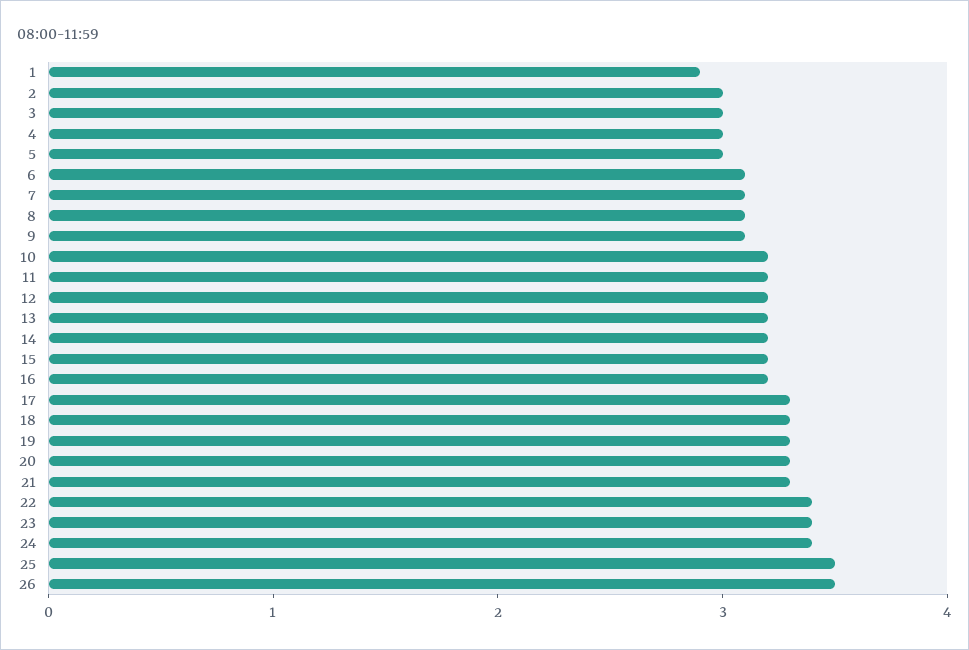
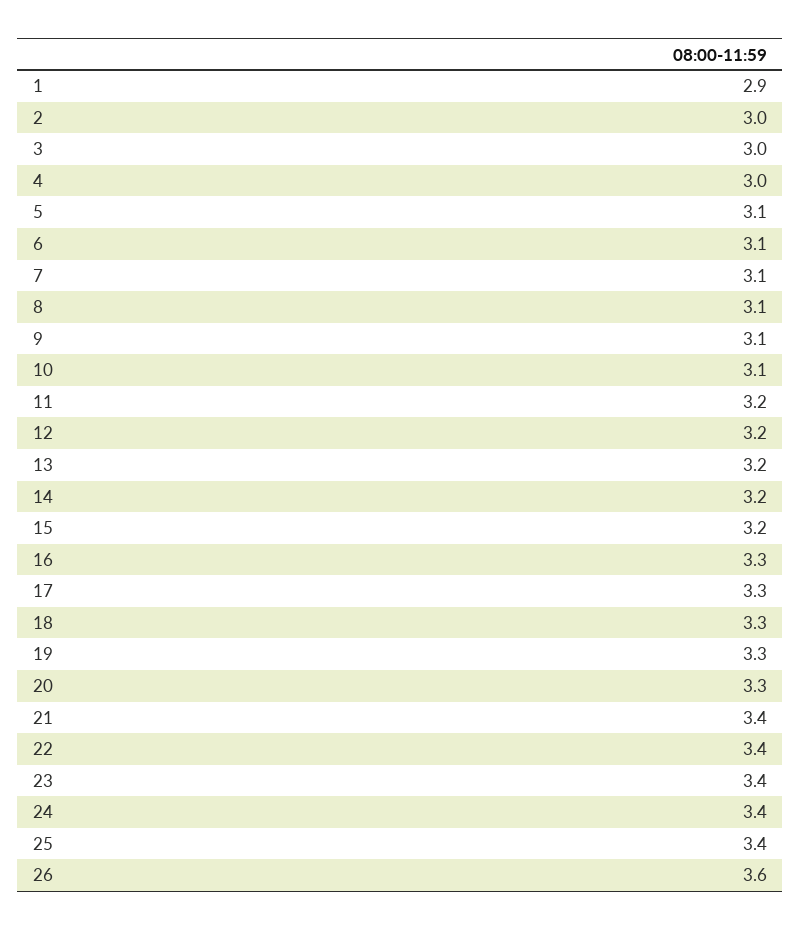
  {
    "1": 2.9,
    "2": 3,
    "3": 3,
    "4": 3,
-   "5": 3,
+   "5": 3.1,
    "6": 3.1,
    "7": 3.1,
    "8": 3.1,
    "9": 3.1,
-   "10": 3.2,
+   "10": 3.1,
    "11": 3.2,
    "12": 3.2,
    "13": 3.2,
    "14": 3.2,
    "15": 3.2,
-   "16": 3.2,
+   "16": 3.3,
    "17": 3.3,
    "18": 3.3,
    "19": 3.3,
    "20": 3.3,
-   "21": 3.3,
+   "21": 3.4,
    "22": 3.4,
    "23": 3.4,
    "24": 3.4,
-   "25": 3.5,
+   "25": 3.4,
-   "26": 3.5
+   "26": 3.6
  }

